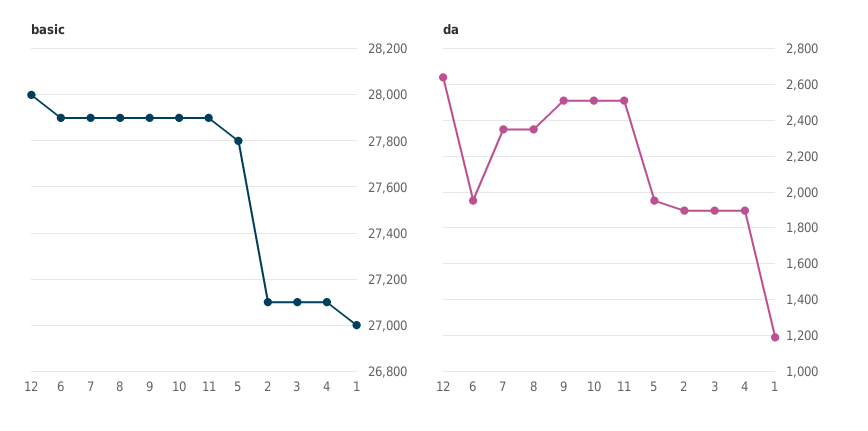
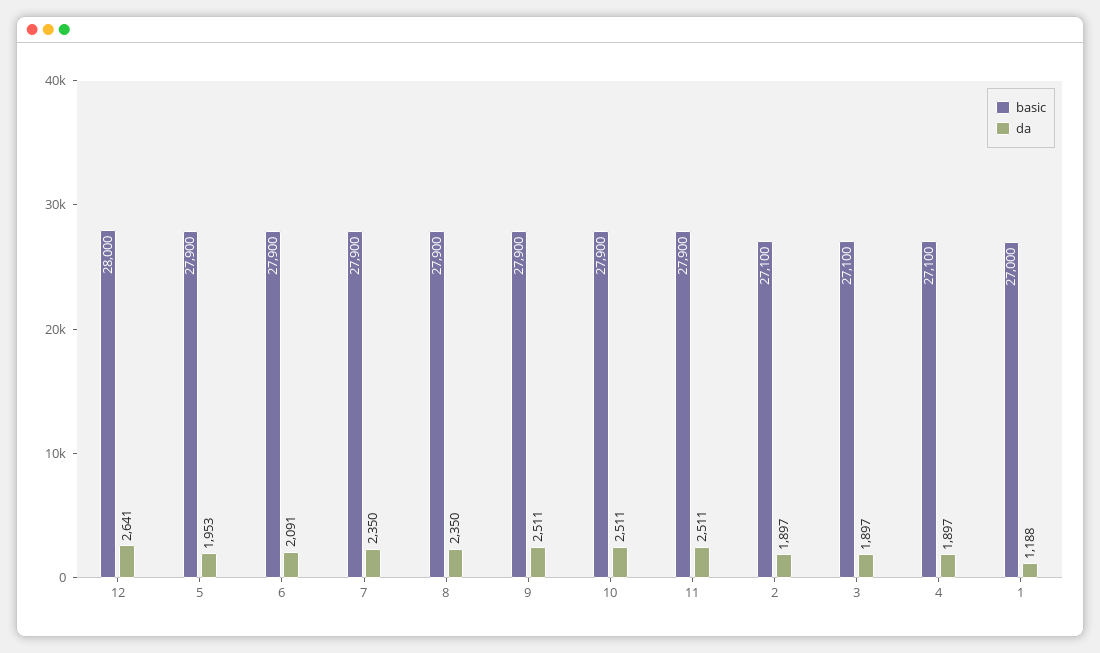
  {
    "basic": {
      "12": 28000,
      "6": 27900,
      "7": 27900,
      "8": 27900,
      "9": 27900,
      "10": 27900,
      "11": 27900,
-     "5": 27800,
+     "5": 27900,
      "2": 27100,
      "3": 27100,
      "4": 27100,
      "1": 27000
    },
    "da": {
      "12": 2641,
-     "6": 1950,
+     "6": 2091,
      "7": 2350,
      "8": 2350,
      "9": 2511,
      "10": 2511,
      "11": 2511,
      "5": 1953,
      "2": 1897,
      "3": 1897,
      "4": 1897,
      "1": 1188
    }
  }

